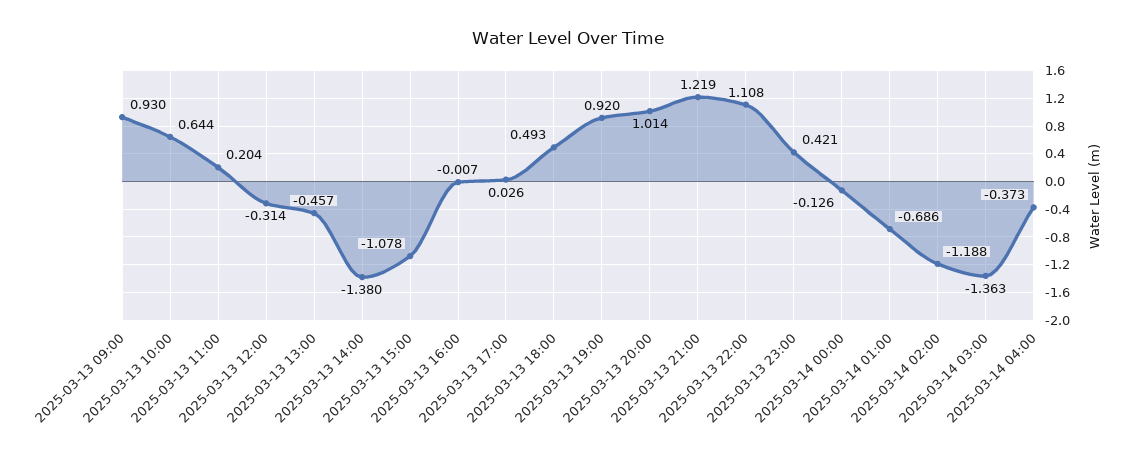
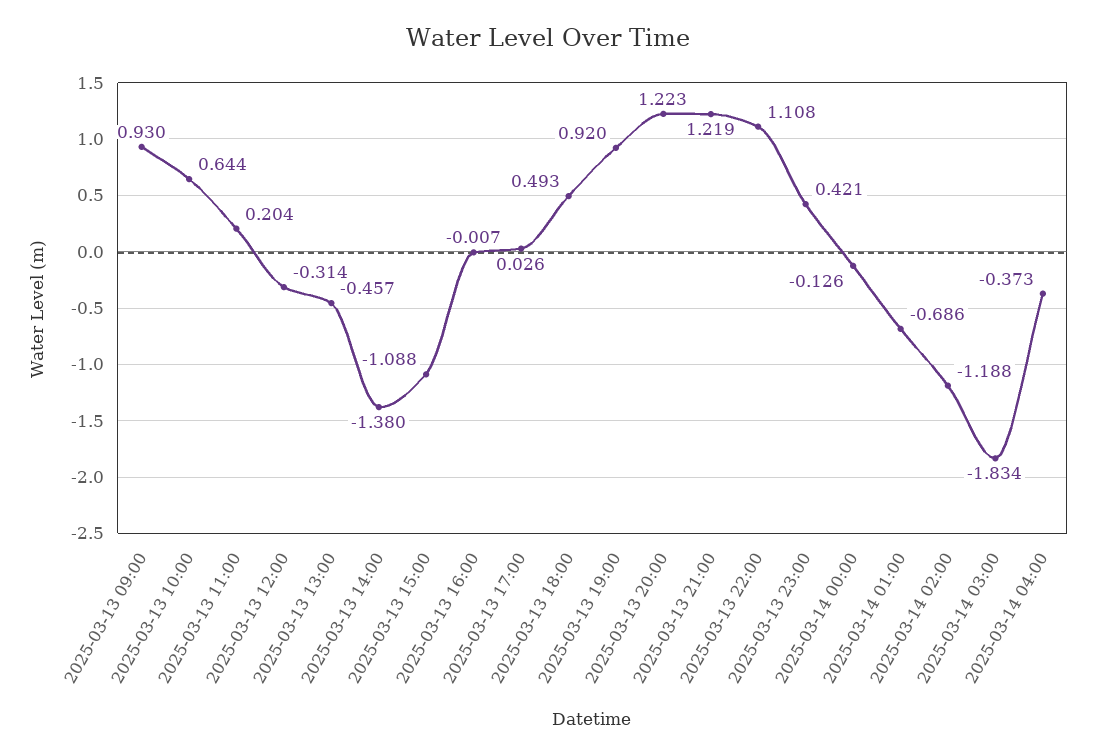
  {
    "2025-03-13 09:00": 0.93,
    "2025-03-13 10:00": 0.644,
    "2025-03-13 11:00": 0.204,
    "2025-03-13 12:00": -0.314,
    "2025-03-13 13:00": -0.457,
    "2025-03-13 14:00": -1.38,
-   "2025-03-13 15:00": -1.078,
+   "2025-03-13 15:00": -1.088,
    "2025-03-13 16:00": -0.007,
    "2025-03-13 17:00": 0.026,
    "2025-03-13 18:00": 0.493,
    "2025-03-13 19:00": 0.92,
-   "2025-03-13 20:00": 1.014,
+   "2025-03-13 20:00": 1.223,
    "2025-03-13 21:00": 1.219,
    "2025-03-13 22:00": 1.108,
    "2025-03-13 23:00": 0.421,
    "2025-03-14 00:00": -0.126,
    "2025-03-14 01:00": -0.686,
    "2025-03-14 02:00": -1.188,
-   "2025-03-14 03:00": -1.363,
+   "2025-03-14 03:00": -1.834,
    "2025-03-14 04:00": -0.373
  }

